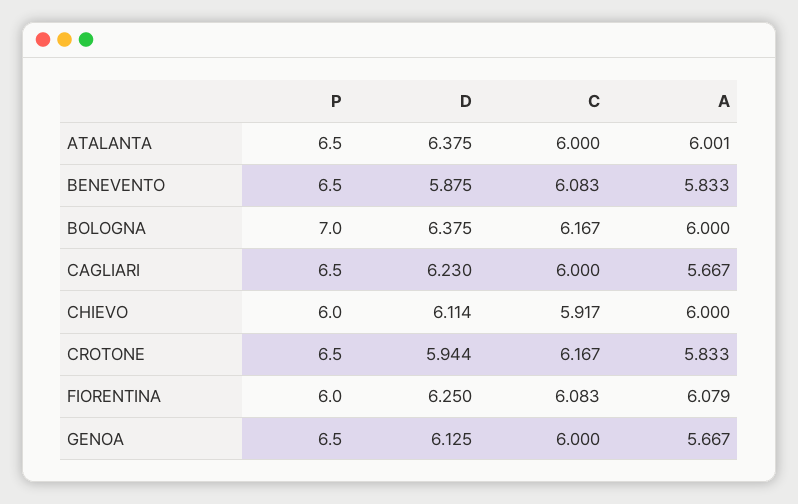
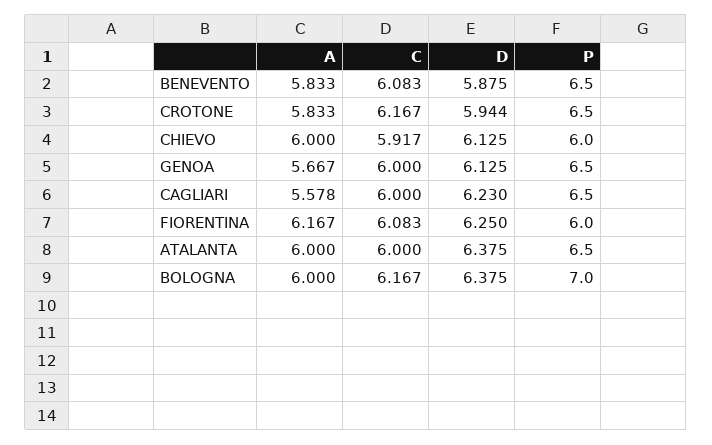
  {
    "P": {
      "ATALANTA": 6.5,
      "BENEVENTO": 6.5,
      "BOLOGNA": 7,
      "CAGLIARI": 6.5,
      "CHIEVO": 6,
      "CROTONE": 6.5,
      "FIORENTINA": 6,
      "GENOA": 6.5
    },
    "D": {
      "ATALANTA": 6.375,
      "BENEVENTO": 5.875,
      "BOLOGNA": 6.375,
      "CAGLIARI": 6.23,
-     "CHIEVO": 6.114,
+     "CHIEVO": 6.125,
      "CROTONE": 5.944,
      "FIORENTINA": 6.25,
      "GENOA": 6.125
    },
    "C": {
      "ATALANTA": 6,
      "BENEVENTO": 6.083,
      "BOLOGNA": 6.167,
      "CAGLIARI": 6,
      "CHIEVO": 5.917,
      "CROTONE": 6.167,
      "FIORENTINA": 6.083,
      "GENOA": 6
    },
    "A": {
-     "ATALANTA": 6.001,
+     "ATALANTA": 6,
      "BENEVENTO": 5.833,
      "BOLOGNA": 6,
-     "CAGLIARI": 5.667,
+     "CAGLIARI": 5.578,
      "CHIEVO": 6,
      "CROTONE": 5.833,
-     "FIORENTINA": 6.079,
+     "FIORENTINA": 6.167,
      "GENOA": 5.667
    }
  }

